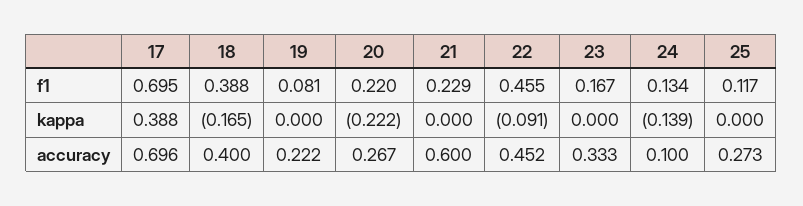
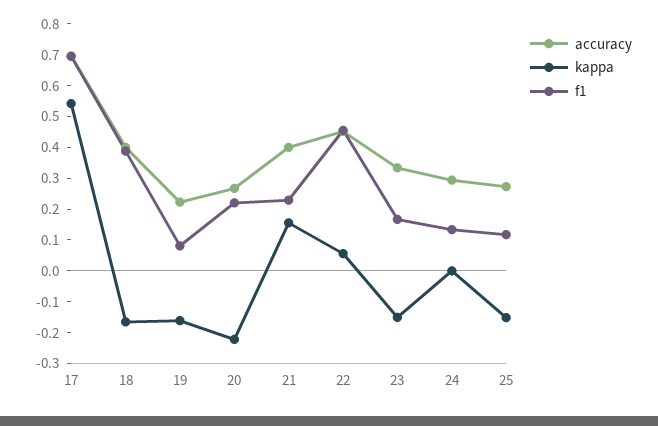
  {
    "f1": {
      "17": 0.695,
      "18": 0.388,
      "19": 0.081,
      "20": 0.22,
      "21": 0.229,
      "22": 0.455,
      "23": 0.167,
      "24": 0.134,
      "25": 0.117
    },
    "kappa": {
-     "17": 0.388,
+     "17": 0.55,
      "18": -0.165,
-     "19": 0,
+     "19": -0.15,
      "20": -0.222,
-     "21": 0,
+     "21": 0.15,
-     "22": -0.091,
+     "22": 0.05,
-     "23": 0,
+     "23": -0.15,
-     "24": -0.139,
+     "24": 0,
-     "25": 0
+     "25": -0.15
    },
    "accuracy": {
      "17": 0.696,
      "18": 0.4,
      "19": 0.222,
      "20": 0.267,
-     "21": 0.6,
+     "21": 0.4,
      "22": 0.452,
      "23": 0.333,
-     "24": 0.1,
+     "24": 0.3,
      "25": 0.273
    }
  }

